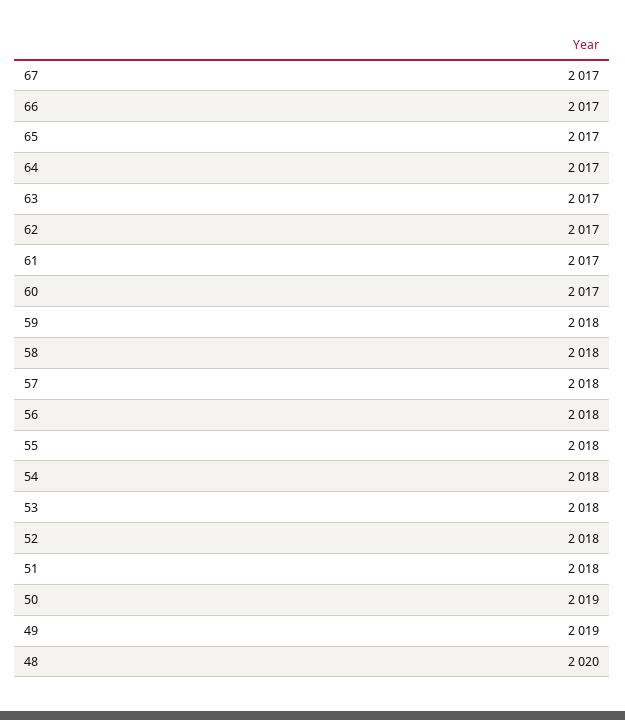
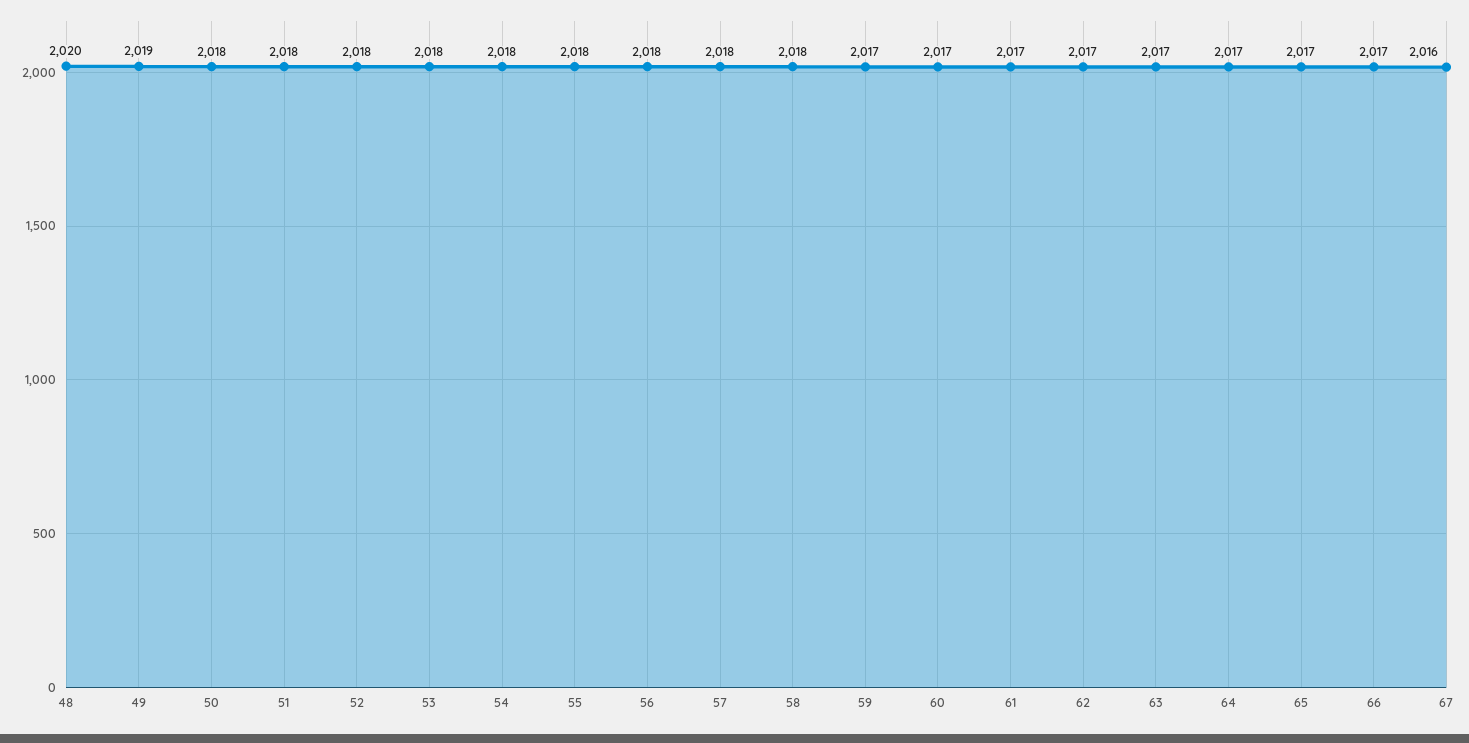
  {
-   "67": 2017,
+   "67": 2016,
    "66": 2017,
    "65": 2017,
    "64": 2017,
    "63": 2017,
    "62": 2017,
    "61": 2017,
    "60": 2017,
-   "59": 2018,
+   "59": 2017,
    "58": 2018,
    "57": 2018,
    "56": 2018,
    "55": 2018,
    "54": 2018,
    "53": 2018,
    "52": 2018,
    "51": 2018,
-   "50": 2019,
+   "50": 2018,
    "49": 2019,
    "48": 2020
  }

